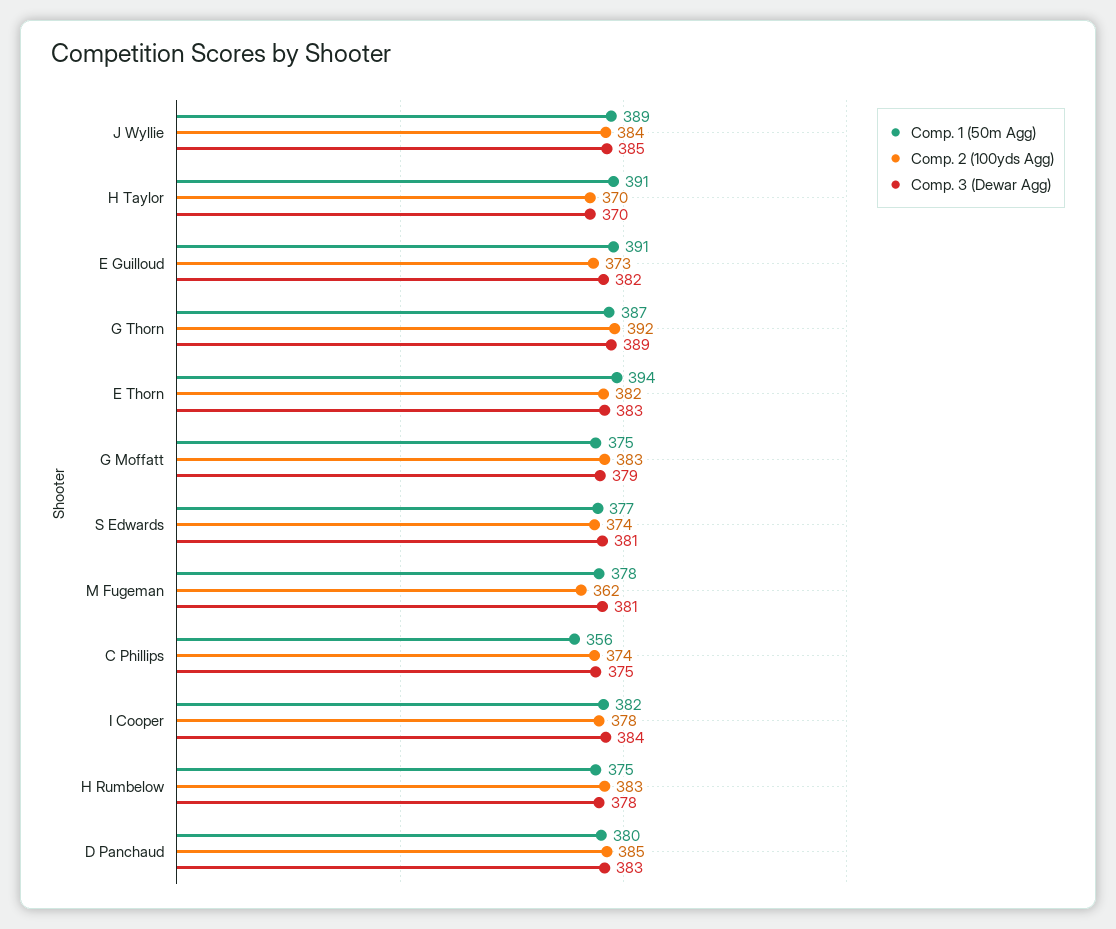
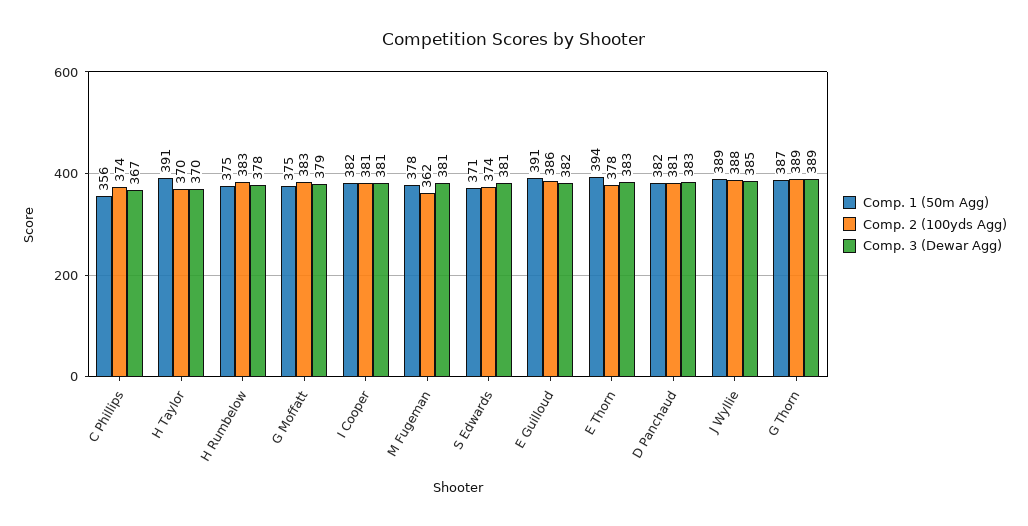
  {
    "Comp. 1 (50m Agg)": {
      "J Wyllie": 389,
      "H Taylor": 391,
      "E Guilloud": 391,
      "G Thorn": 387,
      "E Thorn": 394,
      "G Moffatt": 375,
-     "S Edwards": 377,
+     "S Edwards": 371,
      "M Fugeman": 378,
      "C Phillips": 356,
      "I Cooper": 382,
      "H Rumbelow": 375,
-     "D Panchaud": 380
+     "D Panchaud": 382
    },
    "Comp. 2 (100yds Agg)": {
-     "J Wyllie": 384,
+     "J Wyllie": 388,
      "H Taylor": 370,
-     "E Guilloud": 373,
+     "E Guilloud": 386,
-     "G Thorn": 392,
+     "G Thorn": 389,
-     "E Thorn": 382,
+     "E Thorn": 378,
      "G Moffatt": 383,
      "S Edwards": 374,
      "M Fugeman": 362,
      "C Phillips": 374,
-     "I Cooper": 378,
+     "I Cooper": 381,
      "H Rumbelow": 383,
-     "D Panchaud": 385
+     "D Panchaud": 381
    },
    "Comp. 3 (Dewar Agg)": {
      "J Wyllie": 385,
      "H Taylor": 370,
      "E Guilloud": 382,
      "G Thorn": 389,
      "E Thorn": 383,
      "G Moffatt": 379,
      "S Edwards": 381,
      "M Fugeman": 381,
-     "C Phillips": 375,
+     "C Phillips": 367,
-     "I Cooper": 384,
+     "I Cooper": 381,
      "H Rumbelow": 378,
      "D Panchaud": 383
    }
  }

